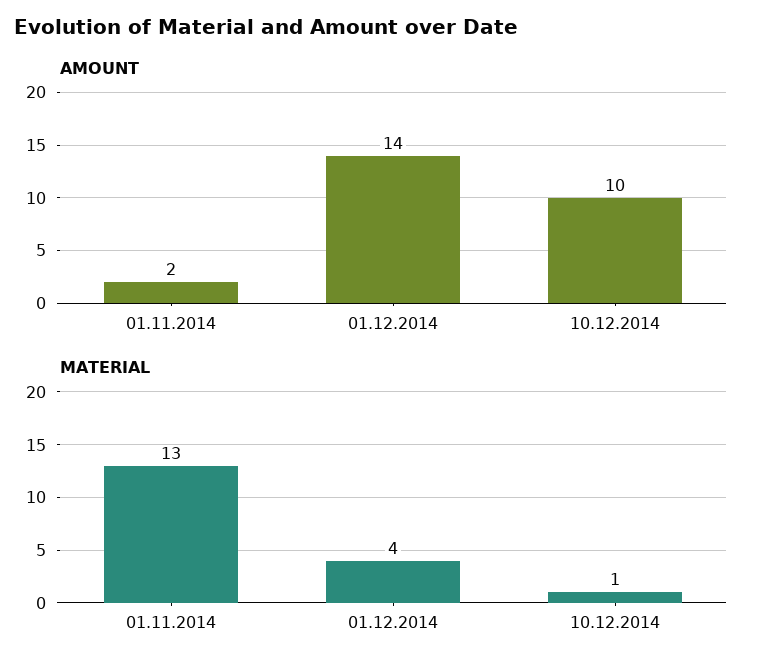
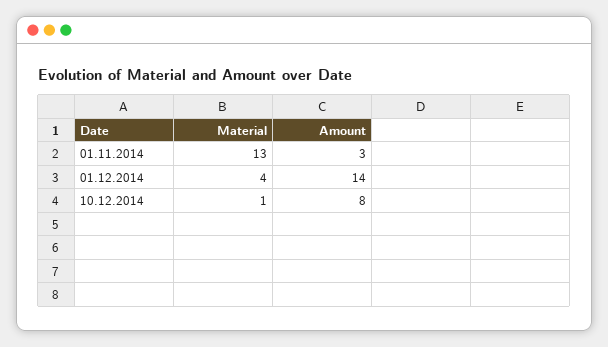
  {
    "AMOUNT": {
-     "01.11.2014": 2,
+     "01.11.2014": 3,
      "01.12.2014": 14,
-     "10.12.2014": 10
+     "10.12.2014": 8
    },
    "MATERIAL": {
      "01.11.2014": 13,
      "01.12.2014": 4,
      "10.12.2014": 1
    }
  }

